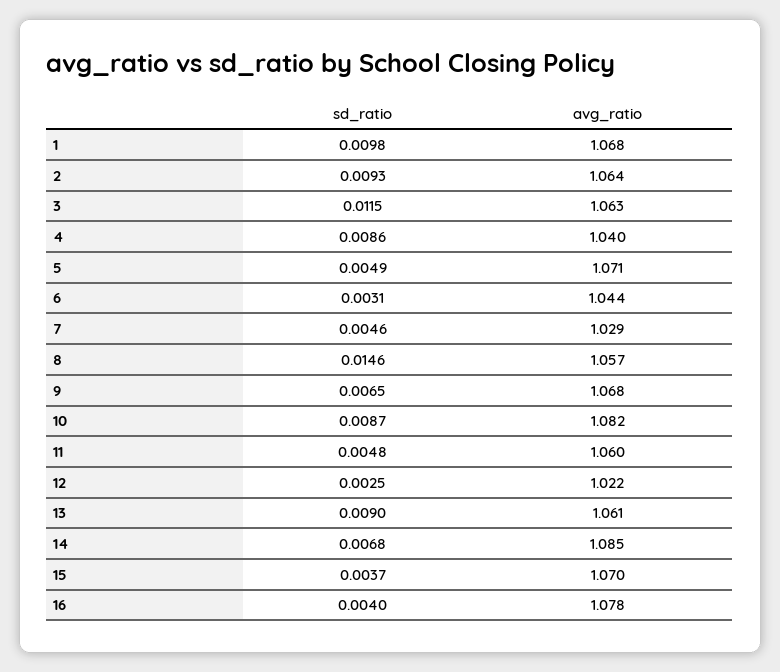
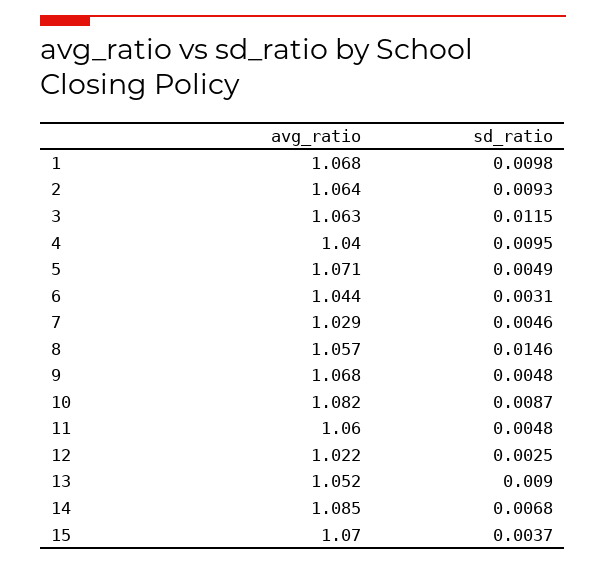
  {
    "sd_ratio": {
      "1": 0.0098,
      "2": 0.0093,
      "3": 0.0115,
-     "4": 0.0086,
+     "4": 0.0095,
      "5": 0.0049,
      "6": 0.0031,
      "7": 0.0046,
      "8": 0.0146,
-     "9": 0.0065,
+     "9": 0.0048,
      "10": 0.0087,
      "11": 0.0048,
      "12": 0.0025,
      "13": 0.009,
      "14": 0.0068,
-     "15": 0.0037,
+     "15": 0.0037
-     "16": 0.004
    },
    "avg_ratio": {
      "1": 1.068,
      "2": 1.064,
      "3": 1.063,
      "4": 1.04,
      "5": 1.071,
      "6": 1.044,
      "7": 1.029,
      "8": 1.057,
      "9": 1.068,
      "10": 1.082,
      "11": 1.06,
      "12": 1.022,
-     "13": 1.061,
+     "13": 1.052,
      "14": 1.085,
-     "15": 1.07,
+     "15": 1.07
-     "16": 1.078
    }
  }

